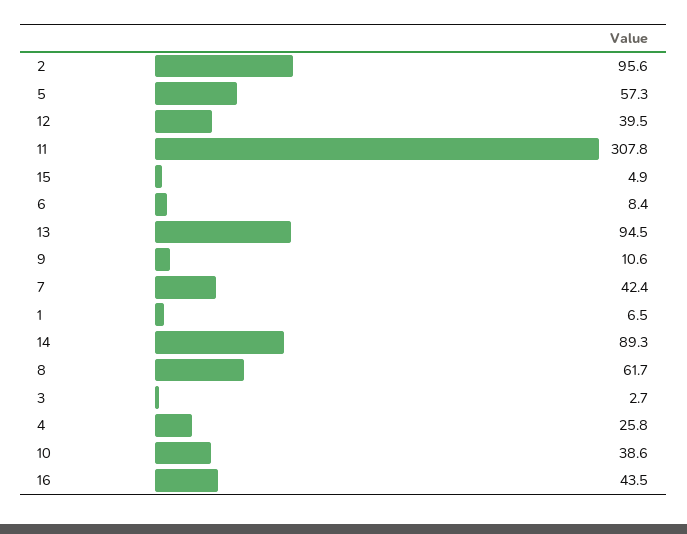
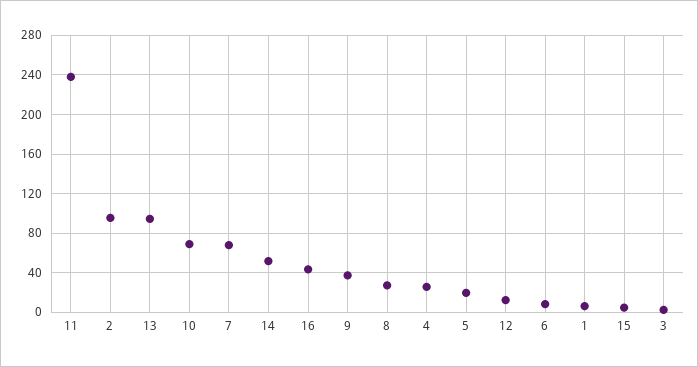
  {
    "2": 95.6,
-   "5": 57.3,
+   "5": 20,
-   "12": 39.5,
+   "12": 10,
-   "11": 307.8,
+   "11": 240,
    "15": 4.9,
    "6": 8.4,
    "13": 94.5,
-   "9": 10.6,
+   "9": 40,
-   "7": 42.4,
+   "7": 70,
    "1": 6.5,
-   "14": 89.3,
+   "14": 50,
-   "8": 61.7,
+   "8": 30,
    "3": 2.7,
    "4": 25.8,
-   "10": 38.6,
+   "10": 70,
    "16": 43.5
  }

